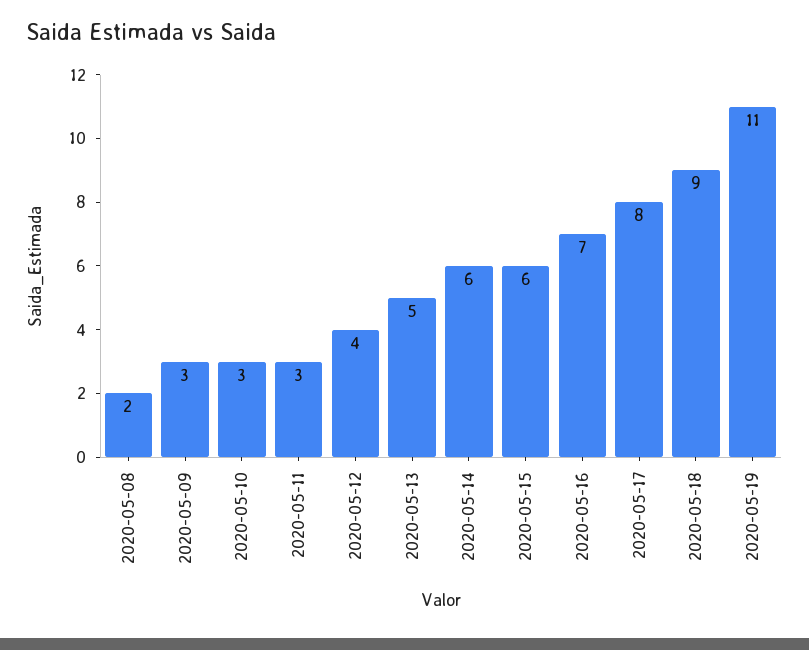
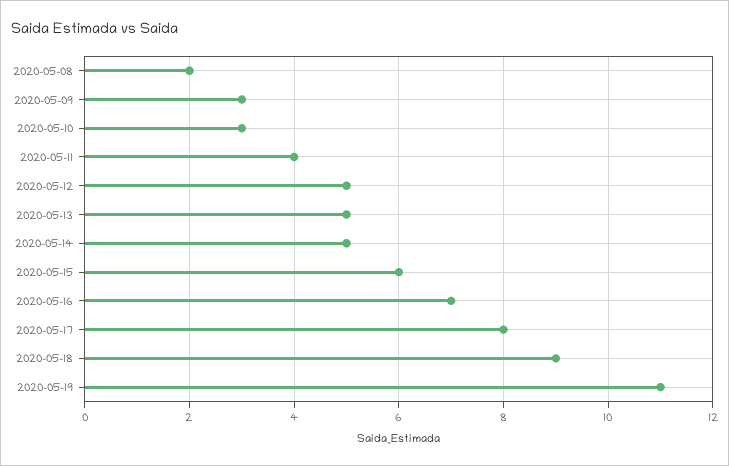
  {
    "2020-05-08": 2,
    "2020-05-09": 3,
    "2020-05-10": 3,
-   "2020-05-11": 3,
+   "2020-05-11": 4,
-   "2020-05-12": 4,
+   "2020-05-12": 5,
    "2020-05-13": 5,
-   "2020-05-14": 6,
+   "2020-05-14": 5,
    "2020-05-15": 6,
    "2020-05-16": 7,
    "2020-05-17": 8,
    "2020-05-18": 9,
    "2020-05-19": 11
  }

